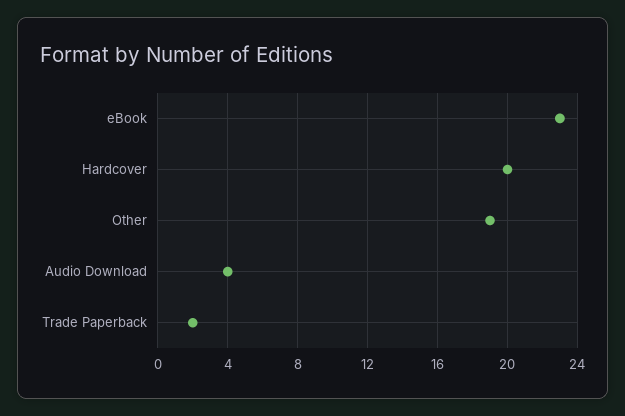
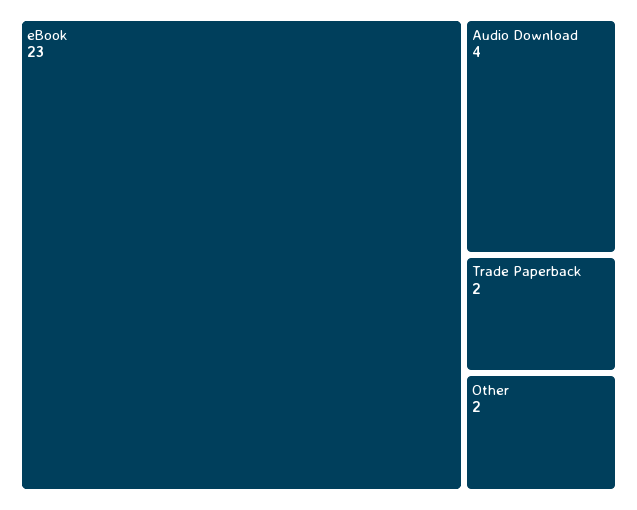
  {
    "eBook": 23,
-   "Hardcover": 20,
-   "Other": 19,
+   "Other": 2,
    "Audio Download": 4,
    "Trade Paperback": 2
  }

